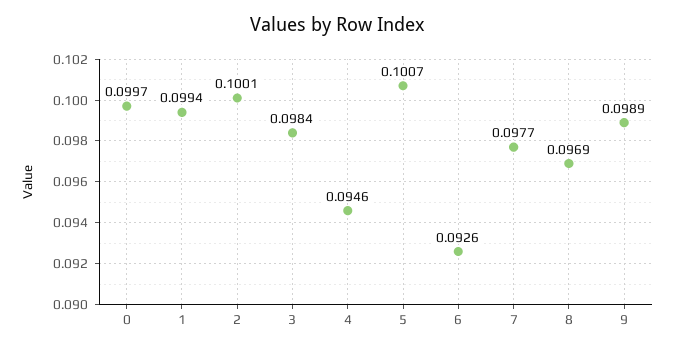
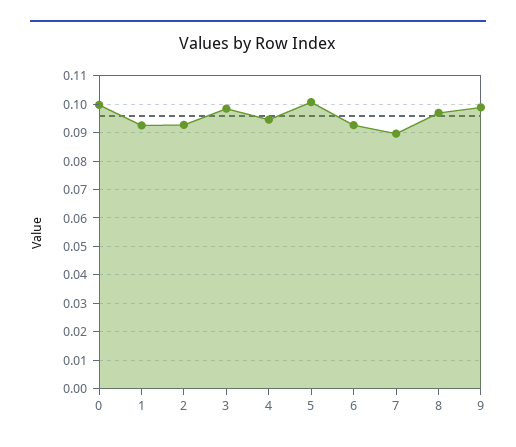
  {
    "0": 0.0997,
-   "1": 0.0994,
+   "1": 0.0925,
-   "2": 0.1001,
+   "2": 0.0925,
    "3": 0.0984,
    "4": 0.0946,
    "5": 0.1007,
    "6": 0.0926,
-   "7": 0.0977,
+   "7": 0.09,
    "8": 0.0969,
    "9": 0.0989
  }

